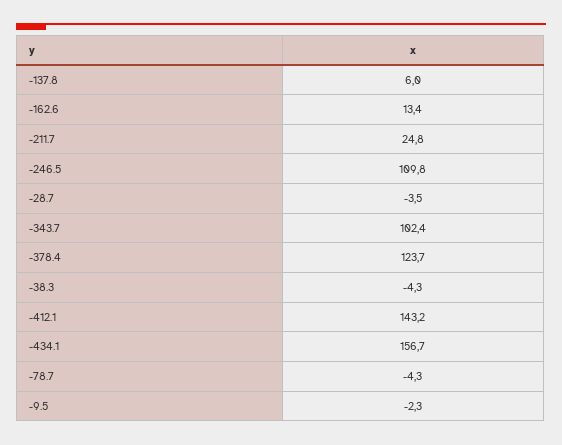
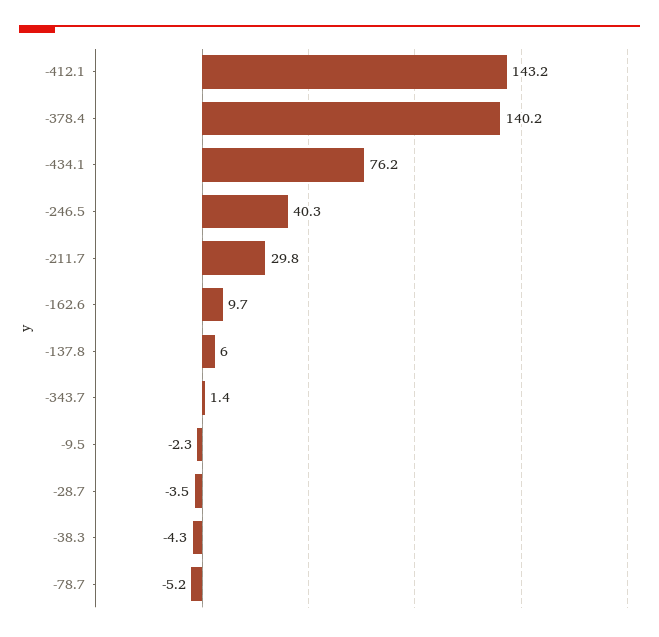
  {
    "-137.8": 6,
-   "-162.6": 13.4,
+   "-162.6": 9.7,
-   "-211.7": 24.8,
+   "-211.7": 29.8,
-   "-246.5": 109.8,
+   "-246.5": 40.3,
    "-28.7": -3.5,
-   "-343.7": 102.4,
+   "-343.7": 1.4,
-   "-378.4": 123.7,
+   "-378.4": 140.2,
    "-38.3": -4.3,
    "-412.1": 143.2,
-   "-434.1": 156.7,
+   "-434.1": 76.2,
-   "-78.7": -4.3,
+   "-78.7": -5.2,
    "-9.5": -2.3
  }

